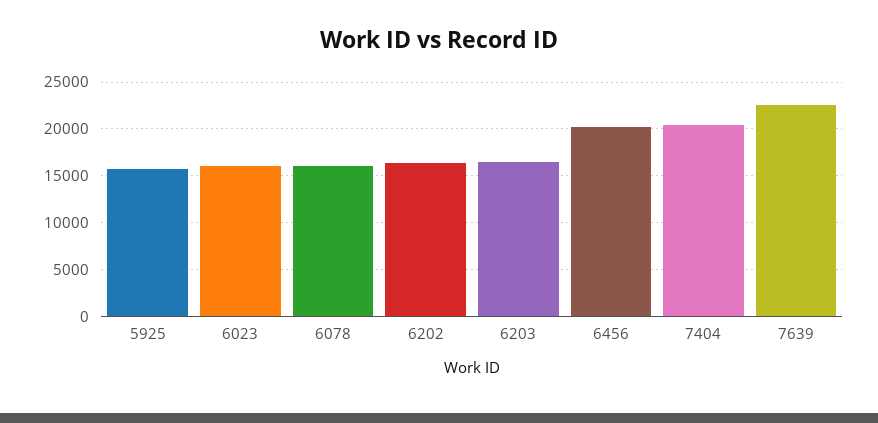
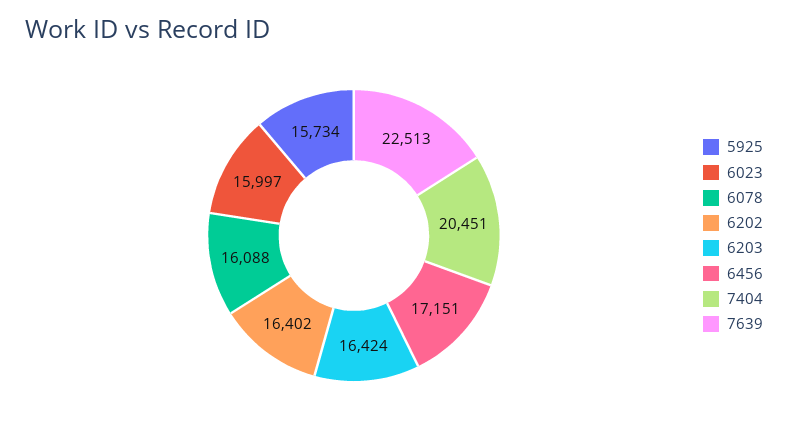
  {
    "5925": 15734,
    "6023": 15997,
    "6078": 16088,
    "6202": 16402,
    "6203": 16424,
-   "6456": 20000,
+   "6456": 17151,
    "7404": 20451,
    "7639": 22513
  }

